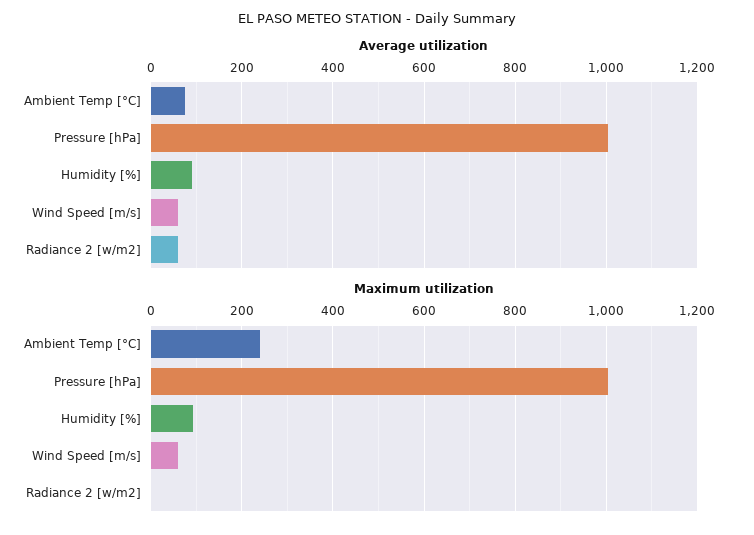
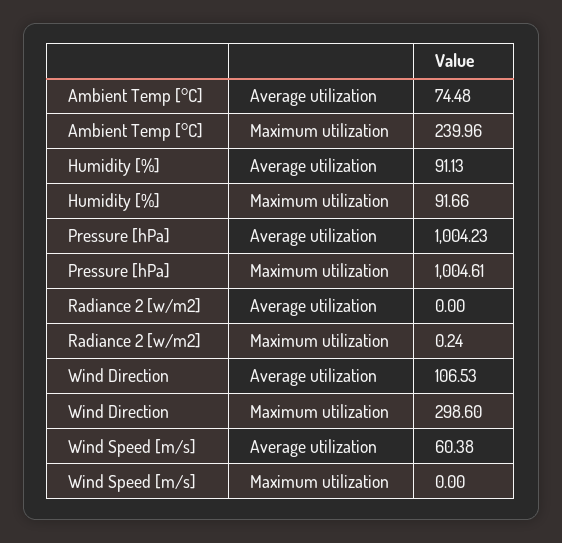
  {
    "Average utilization": {
      "Ambient Temp [°C]": 74.48,
      "Pressure [hPa]": 1004.23,
      "Humidity [%]": 91.13,
      "Wind Speed [m/s]": 60.38,
-     "Radiance 2 [w/m2]": 60
+     "Radiance 2 [w/m2]": 0,
+     "Wind Direction": 106.53
    },
    "Maximum utilization": {
      "Ambient Temp [°C]": 239.96,
      "Pressure [hPa]": 1004.61,
      "Humidity [%]": 91.66,
-     "Wind Speed [m/s]": 60,
+     "Wind Speed [m/s]": 0,
-     "Radiance 2 [w/m2]": 0.24
+     "Radiance 2 [w/m2]": 0.24,
+     "Wind Direction": 298.6
    }
  }

